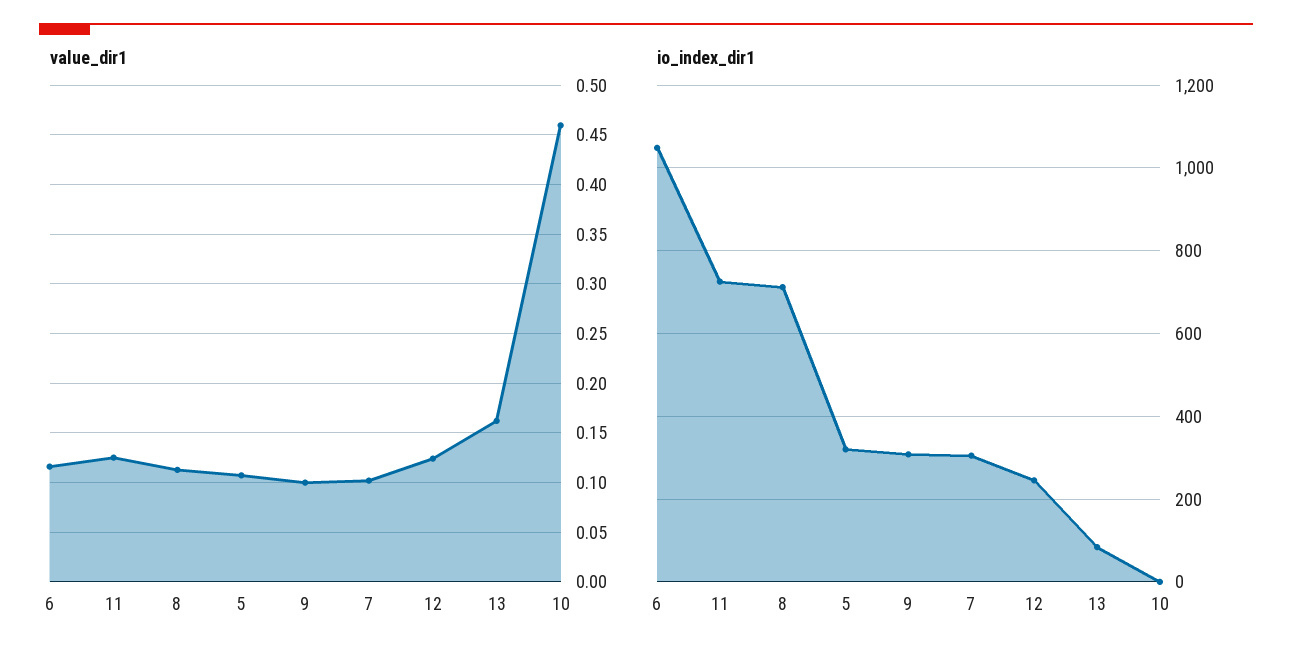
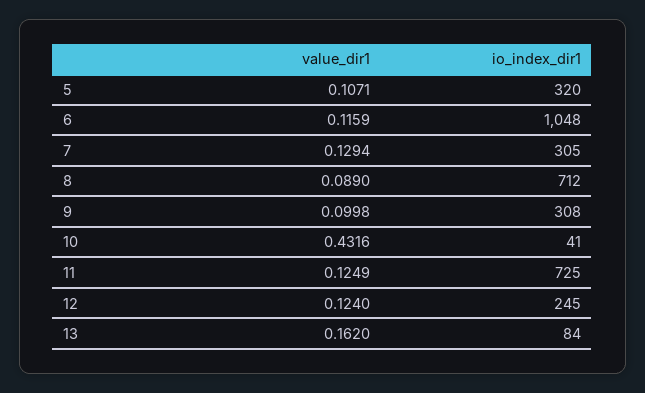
  {
    "value_dir1": {
      "6": 0.1159,
      "11": 0.1249,
-     "8": 0.11,
+     "8": 0.089,
      "5": 0.1071,
      "9": 0.0998,
-     "7": 0.1,
+     "7": 0.1294,
      "12": 0.124,
      "13": 0.162,
-     "10": 0.46
+     "10": 0.4316
    },
    "io_index_dir1": {
      "6": 1048,
      "11": 725,
      "8": 712,
      "5": 320,
      "9": 308,
      "7": 305,
      "12": 245,
      "13": 84,
-     "10": 0
+     "10": 41
    }
  }

